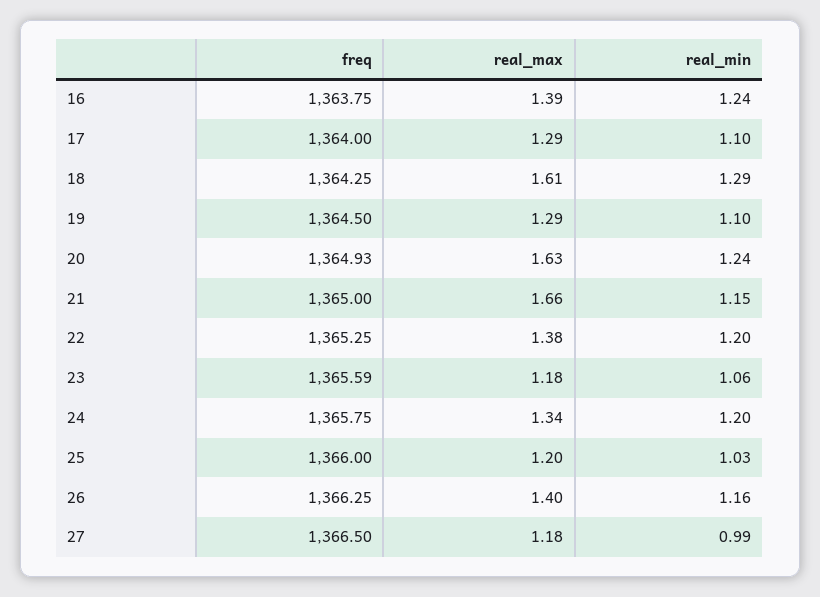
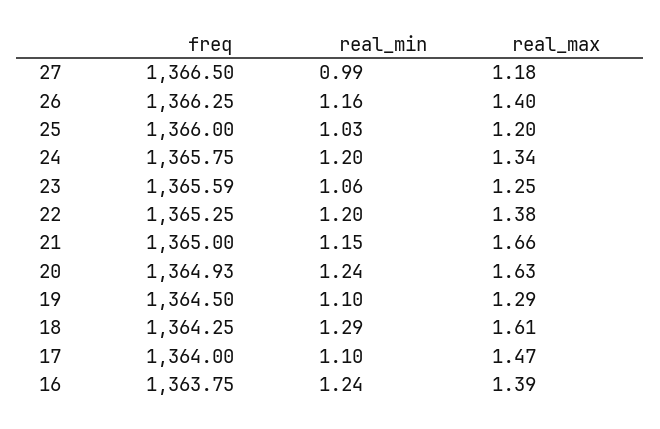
  {
    "freq": {
      "16": 1363.75,
      "17": 1364,
      "18": 1364.25,
      "19": 1364.5,
      "20": 1364.93,
      "21": 1365,
      "22": 1365.25,
      "23": 1365.59,
      "24": 1365.75,
      "25": 1366,
      "26": 1366.25,
      "27": 1366.5
    },
    "real_max": {
      "16": 1.39,
-     "17": 1.29,
+     "17": 1.47,
      "18": 1.61,
      "19": 1.29,
      "20": 1.63,
      "21": 1.66,
      "22": 1.38,
-     "23": 1.18,
+     "23": 1.25,
      "24": 1.34,
      "25": 1.2,
      "26": 1.4,
      "27": 1.18
    },
    "real_min": {
      "16": 1.24,
      "17": 1.1,
      "18": 1.29,
      "19": 1.1,
      "20": 1.24,
      "21": 1.15,
      "22": 1.2,
      "23": 1.06,
      "24": 1.2,
      "25": 1.03,
      "26": 1.16,
      "27": 0.99
    }
  }

